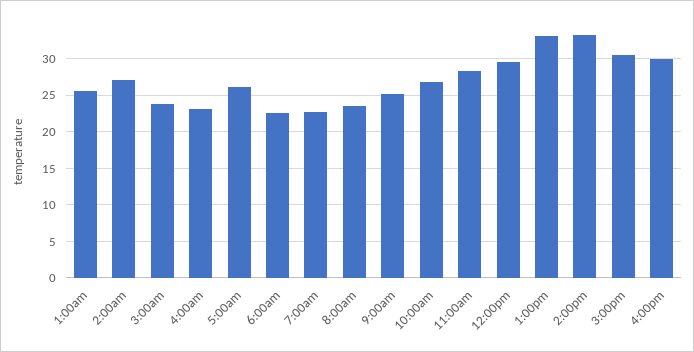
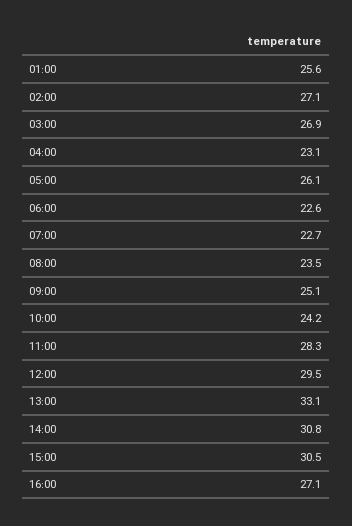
  {
    "1:00am": 25.6,
    "2:00am": 27.1,
-   "3:00am": 24,
+   "3:00am": 26.9,
    "4:00am": 23.1,
    "5:00am": 26.1,
    "6:00am": 22.6,
    "7:00am": 22.7,
    "8:00am": 23.5,
    "9:00am": 25.1,
-   "10:00am": 27,
+   "10:00am": 24.2,
    "11:00am": 28.3,
    "12:00pm": 29.5,
    "1:00pm": 33.1,
-   "2:00pm": 33,
+   "2:00pm": 30.8,
    "3:00pm": 30.5,
-   "4:00pm": 30
+   "4:00pm": 27.1
  }

